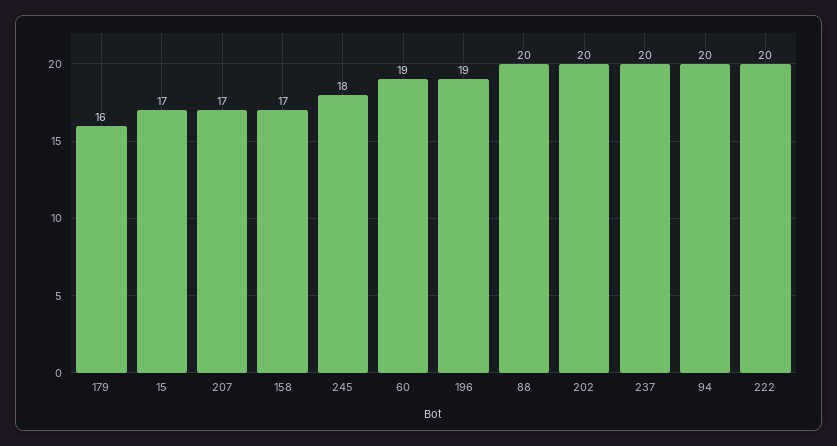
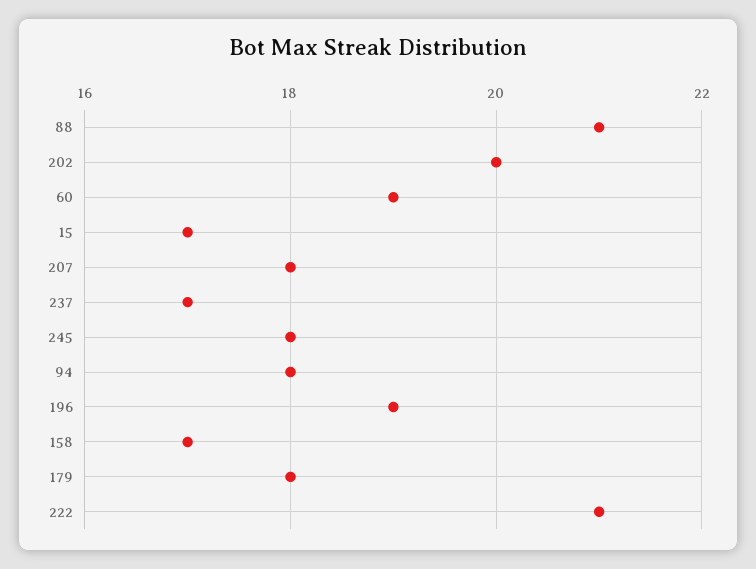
  {
-   "179": 16,
+   "179": 18,
    "15": 17,
-   "207": 17,
+   "207": 18,
    "158": 17,
    "245": 18,
    "60": 19,
    "196": 19,
-   "88": 20,
+   "88": 21,
    "202": 20,
-   "237": 20,
+   "237": 17,
-   "94": 20,
+   "94": 18,
-   "222": 20
+   "222": 21
  }

